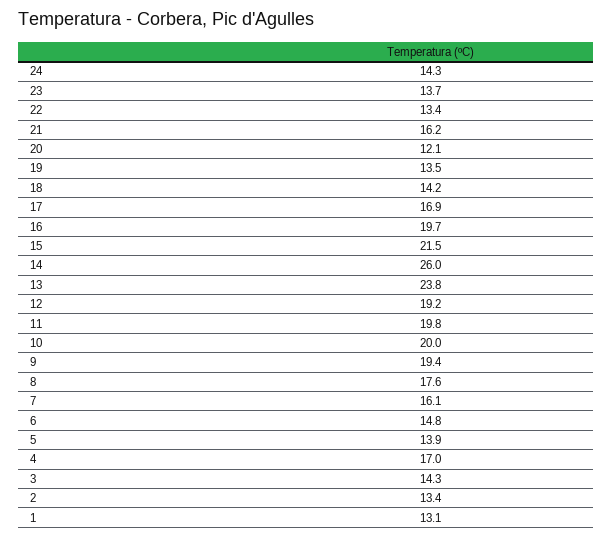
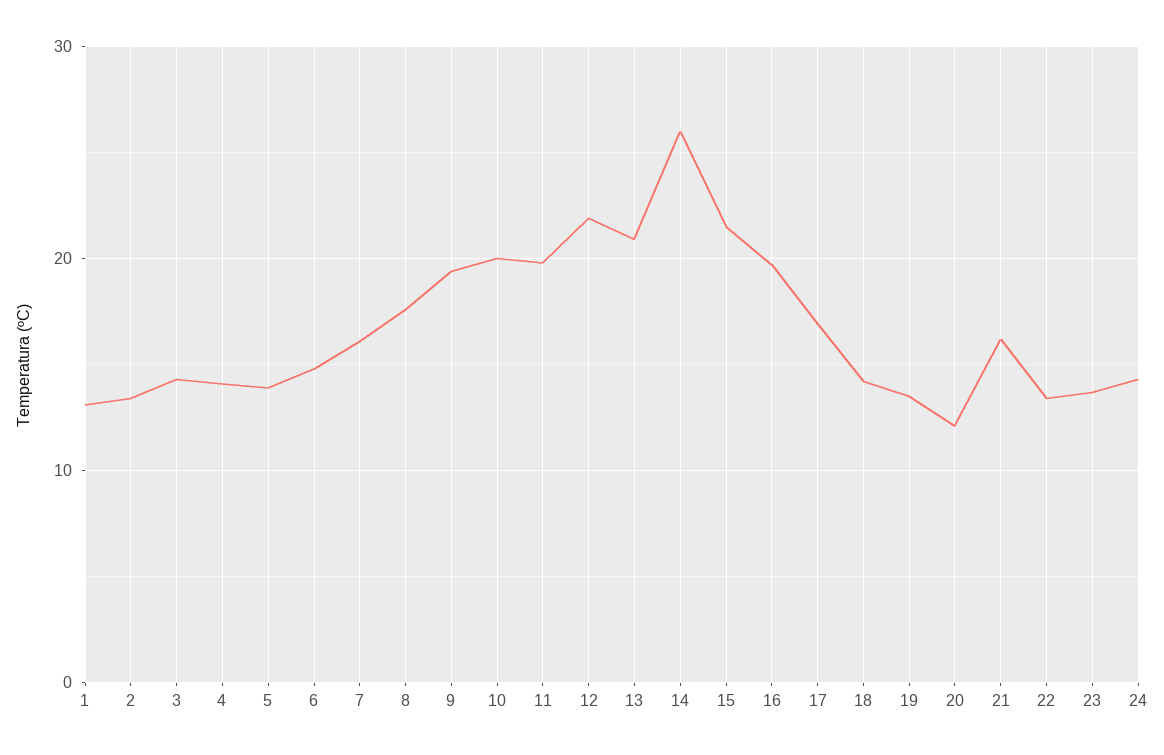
  {
    "24": 14.3,
    "23": 13.7,
    "22": 13.4,
    "21": 16.2,
    "20": 12.1,
    "19": 13.5,
    "18": 14.2,
    "17": 16.9,
    "16": 19.7,
    "15": 21.5,
    "14": 26,
-   "13": 23.8,
+   "13": 21,
-   "12": 19.2,
+   "12": 22,
    "11": 19.8,
    "10": 20,
    "9": 19.4,
    "8": 17.6,
    "7": 16.1,
    "6": 14.8,
    "5": 13.9,
-   "4": 17,
+   "4": 14,
    "3": 14.3,
    "2": 13.4,
    "1": 13.1
  }

